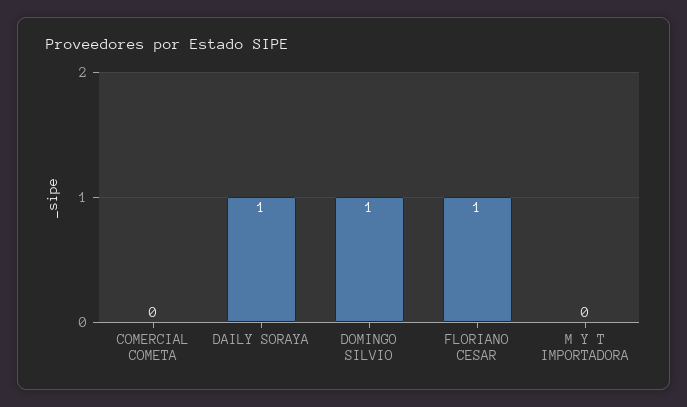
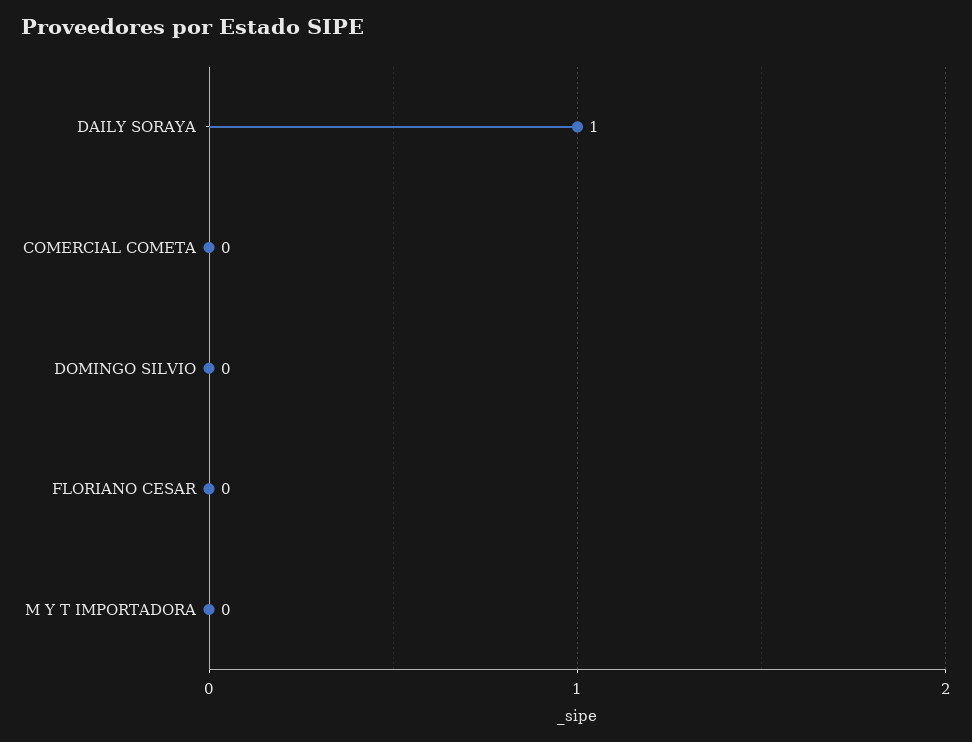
  {
    "COMERCIAL COMETA": 0,
    "DAILY SORAYA": 1,
-   "DOMINGO SILVIO": 1,
+   "DOMINGO SILVIO": 0,
-   "FLORIANO CESAR": 1,
+   "FLORIANO CESAR": 0,
    "M Y T IMPORTADORA": 0
  }

